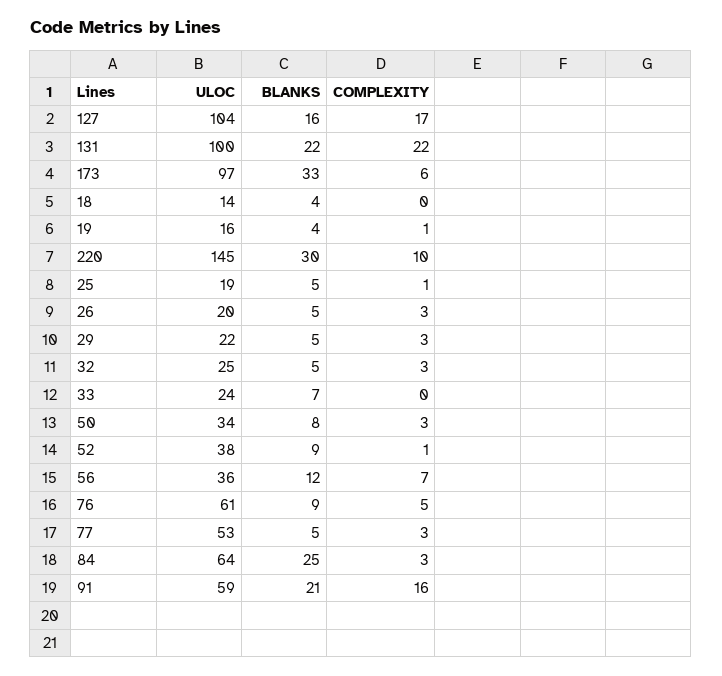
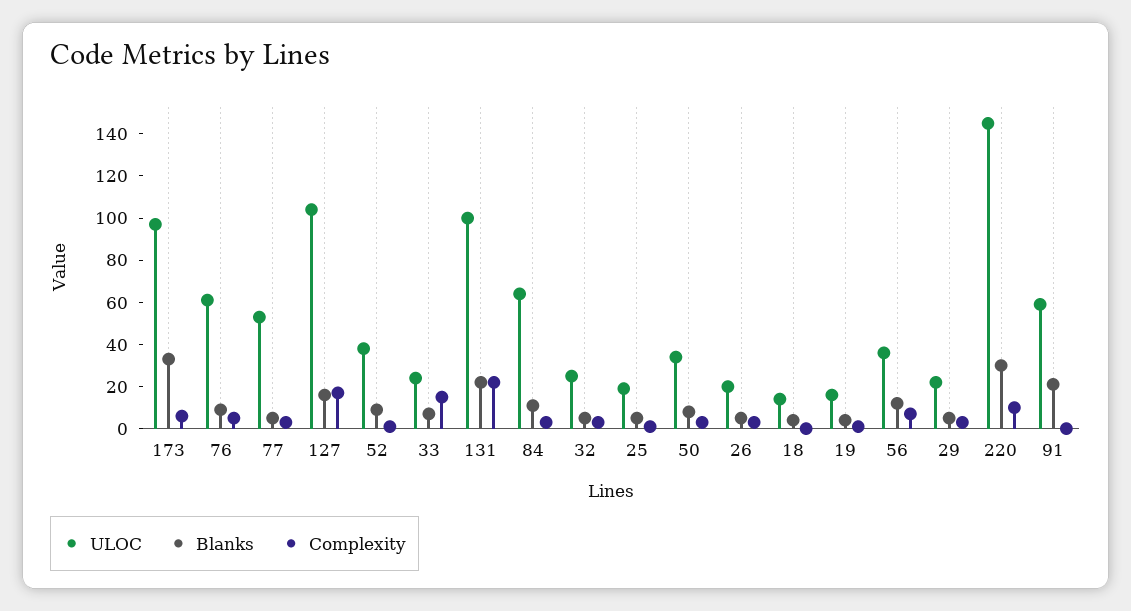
  {
    "ULOC": {
      "127": 104,
      "131": 100,
      "173": 97,
      "18": 14,
      "19": 16,
      "220": 145,
      "25": 19,
      "26": 20,
      "29": 22,
      "32": 25,
      "33": 24,
      "50": 34,
      "52": 38,
      "56": 36,
      "76": 61,
      "77": 53,
      "84": 64,
      "91": 59
    },
    "BLANKS": {
      "127": 16,
      "131": 22,
      "173": 33,
      "18": 4,
      "19": 4,
      "220": 30,
      "25": 5,
      "26": 5,
      "29": 5,
      "32": 5,
      "33": 7,
      "50": 8,
      "52": 9,
      "56": 12,
      "76": 9,
      "77": 5,
-     "84": 25,
+     "84": 10,
      "91": 21
    },
    "COMPLEXITY": {
      "127": 17,
      "131": 22,
      "173": 6,
      "18": 0,
      "19": 1,
      "220": 10,
      "25": 1,
      "26": 3,
      "29": 3,
      "32": 3,
-     "33": 0,
+     "33": 15,
      "50": 3,
      "52": 1,
      "56": 7,
      "76": 5,
      "77": 3,
      "84": 3,
-     "91": 16
+     "91": 0
    }
  }

